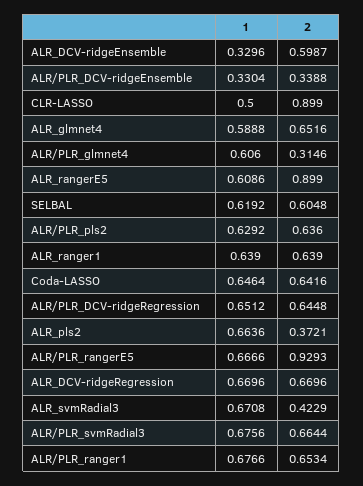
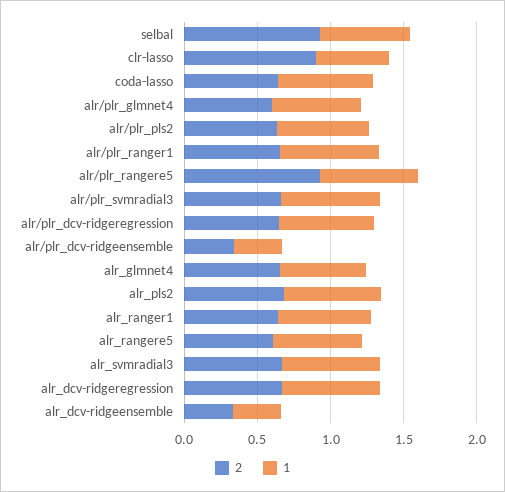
  {
    "1": {
      "ALR_DCV-ridgeEnsemble": 0.3296,
      "ALR/PLR_DCV-ridgeEnsemble": 0.3304,
      "CLR-LASSO": 0.5,
      "ALR_glmnet4": 0.5888,
      "ALR/PLR_glmnet4": 0.606,
      "ALR_rangerE5": 0.6086,
      "SELBAL": 0.6192,
      "ALR/PLR_pls2": 0.6292,
      "ALR_ranger1": 0.639,
      "Coda-LASSO": 0.6464,
      "ALR/PLR_DCV-ridgeRegression": 0.6512,
      "ALR_pls2": 0.6636,
      "ALR/PLR_rangerE5": 0.6666,
      "ALR_DCV-ridgeRegression": 0.6696,
      "ALR_svmRadial3": 0.6708,
      "ALR/PLR_svmRadial3": 0.6756,
      "ALR/PLR_ranger1": 0.6766
    },
    "2": {
-     "ALR_DCV-ridgeEnsemble": 0.5987,
+     "ALR_DCV-ridgeEnsemble": 0.3,
      "ALR/PLR_DCV-ridgeEnsemble": 0.3388,
      "CLR-LASSO": 0.899,
      "ALR_glmnet4": 0.6516,
-     "ALR/PLR_glmnet4": 0.3146,
+     "ALR/PLR_glmnet4": 0.6,
-     "ALR_rangerE5": 0.899,
+     "ALR_rangerE5": 0.6,
-     "SELBAL": 0.6048,
+     "SELBAL": 0.9,
      "ALR/PLR_pls2": 0.636,
      "ALR_ranger1": 0.639,
      "Coda-LASSO": 0.6416,
      "ALR/PLR_DCV-ridgeRegression": 0.6448,
-     "ALR_pls2": 0.3721,
+     "ALR_pls2": 0.7,
      "ALR/PLR_rangerE5": 0.9293,
      "ALR_DCV-ridgeRegression": 0.6696,
-     "ALR_svmRadial3": 0.4229,
+     "ALR_svmRadial3": 0.7,
      "ALR/PLR_svmRadial3": 0.6644,
      "ALR/PLR_ranger1": 0.6534
    }
  }

